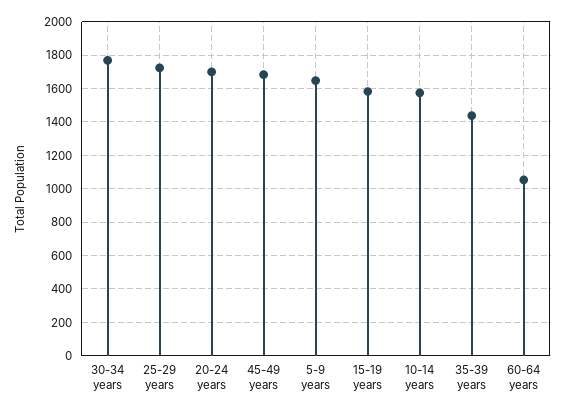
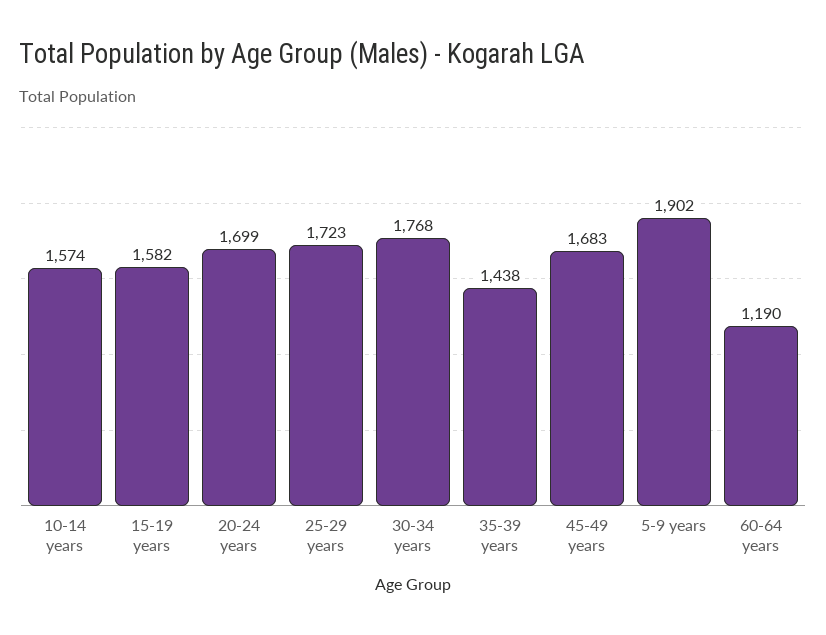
  {
    "30-34 years": 1768,
    "25-29 years": 1723,
    "20-24 years": 1699,
    "45-49 years": 1683,
-   "5-9 years": 1650,
+   "5-9 years": 1902,
    "15-19 years": 1582,
    "10-14 years": 1574,
    "35-39 years": 1438,
-   "60-64 years": 1050
+   "60-64 years": 1190
  }

